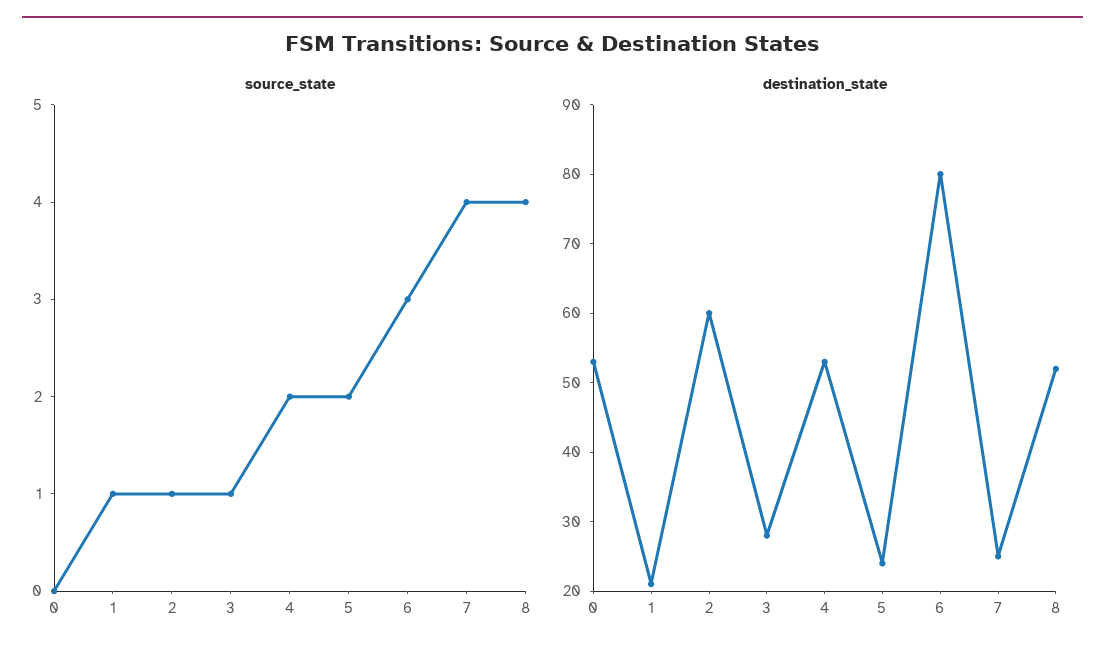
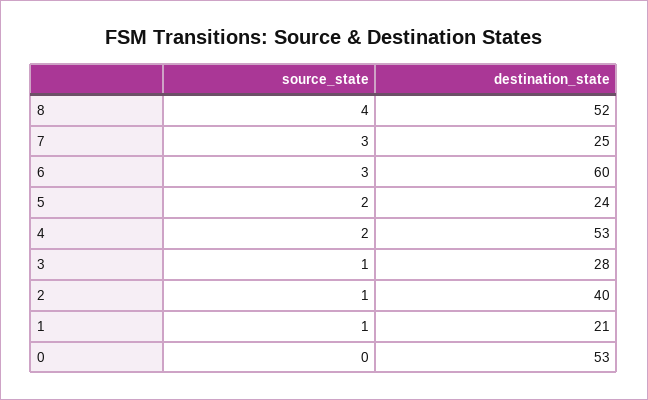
  {
    "source_state": {
      "0": 0,
      "1": 1,
      "2": 1,
      "3": 1,
      "4": 2,
      "5": 2,
      "6": 3,
-     "7": 4,
+     "7": 3,
      "8": 4
    },
    "destination_state": {
      "0": 53,
      "1": 21,
-     "2": 60,
+     "2": 40,
      "3": 28,
      "4": 53,
      "5": 24,
-     "6": 80,
+     "6": 60,
      "7": 25,
      "8": 52
    }
  }

